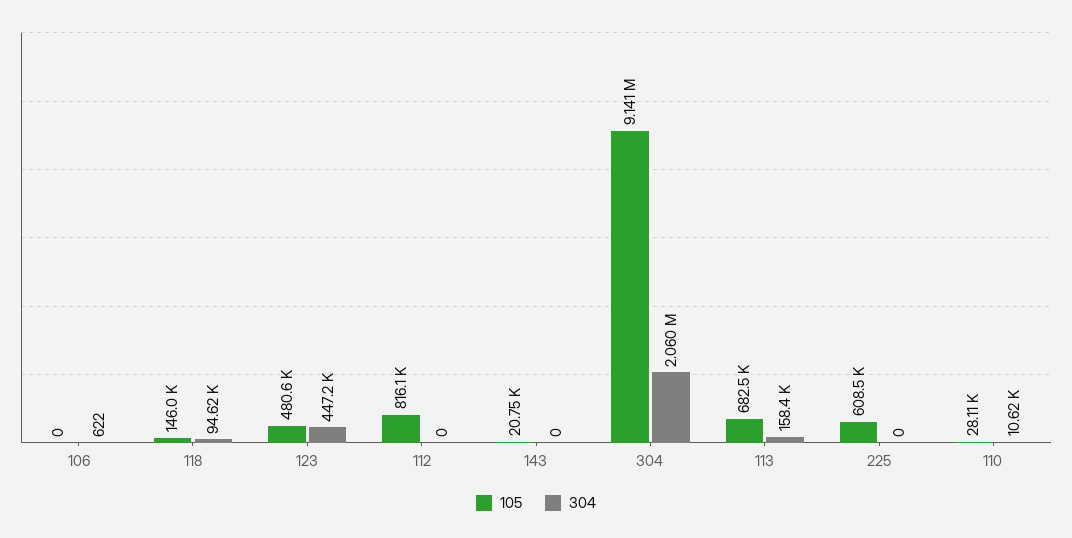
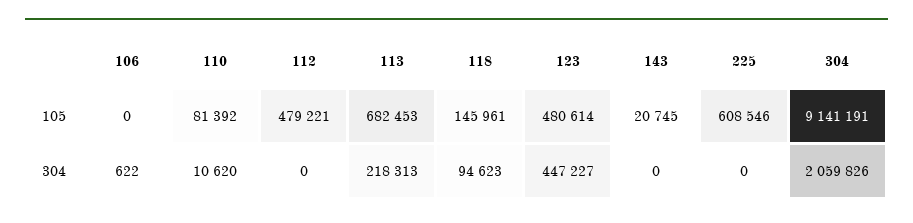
  {
    "105": {
      "106": 0,
      "118": 145961,
      "123": 480614,
-     "112": 816100,
+     "112": 479221,
      "143": 20745,
      "304": 9141191,
      "113": 682453,
      "225": 608546,
-     "110": 28110
+     "110": 81392
    },
    "304": {
      "106": 622,
      "118": 94623,
      "123": 447227,
      "112": 0,
      "143": 0,
      "304": 2059826,
-     "113": 158400,
+     "113": 218313,
      "225": 0,
      "110": 10620
    }
  }

